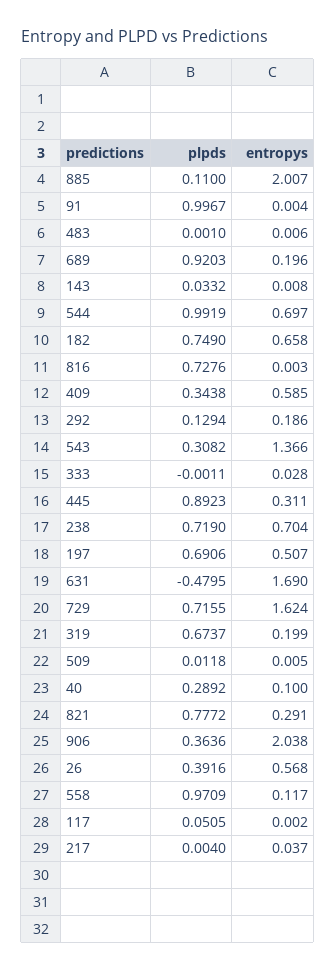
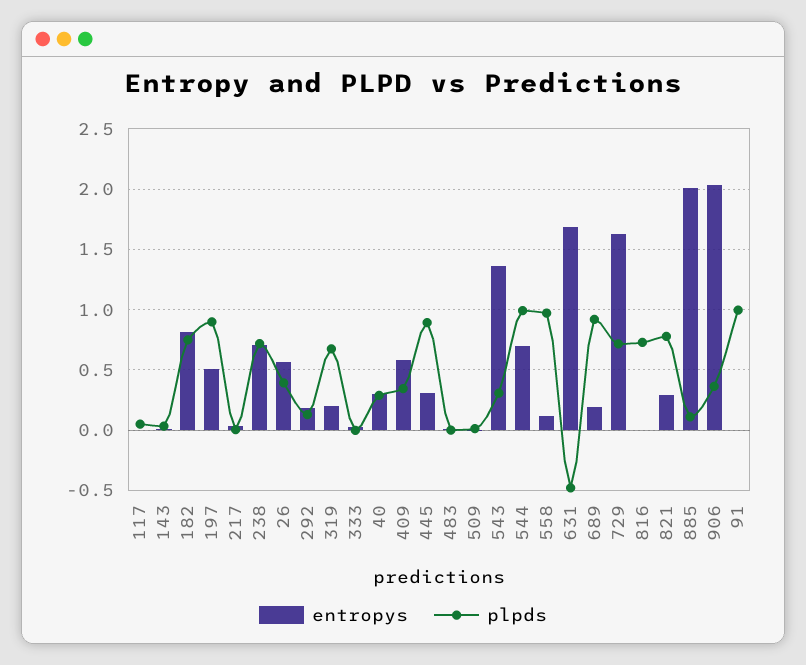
  {
    "plpds": {
      "885": 0.11,
      "91": 0.9967,
      "483": 0.001,
      "689": 0.9203,
      "143": 0.0332,
      "544": 0.9919,
      "182": 0.749,
      "816": 0.7276,
      "409": 0.3438,
      "292": 0.1294,
      "543": 0.3082,
      "333": -0.0011,
      "445": 0.8923,
      "238": 0.719,
-     "197": 0.6906,
+     "197": 0.9,
      "631": -0.4795,
      "729": 0.7155,
      "319": 0.6737,
      "509": 0.0118,
      "40": 0.2892,
      "821": 0.7772,
      "906": 0.3636,
      "26": 0.3916,
      "558": 0.9709,
      "117": 0.0505,
      "217": 0.004
    },
    "entropys": {
      "885": 2.007,
      "91": 0.004,
      "483": 0.006,
      "689": 0.196,
      "143": 0.008,
      "544": 0.697,
-     "182": 0.658,
+     "182": 0.8,
      "816": 0.003,
      "409": 0.585,
      "292": 0.186,
      "543": 1.366,
      "333": 0.028,
      "445": 0.311,
      "238": 0.704,
      "197": 0.507,
      "631": 1.69,
      "729": 1.624,
      "319": 0.199,
      "509": 0.005,
-     "40": 0.1,
+     "40": 0.3,
      "821": 0.291,
      "906": 2.038,
      "26": 0.568,
      "558": 0.117,
      "117": 0.002,
      "217": 0.037
    }
  }

